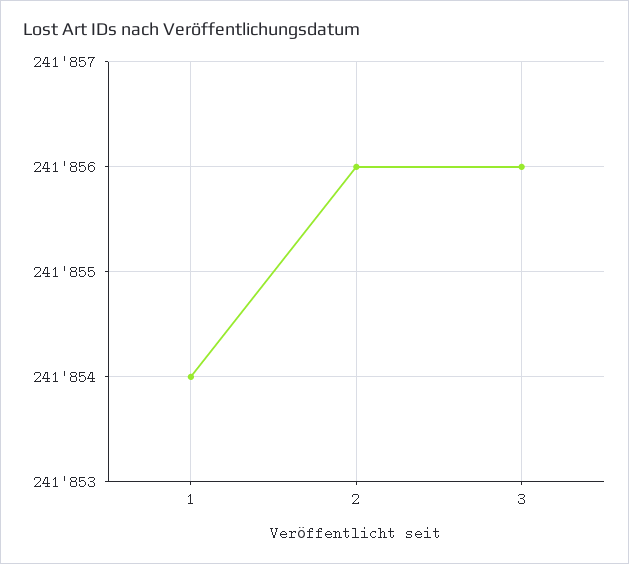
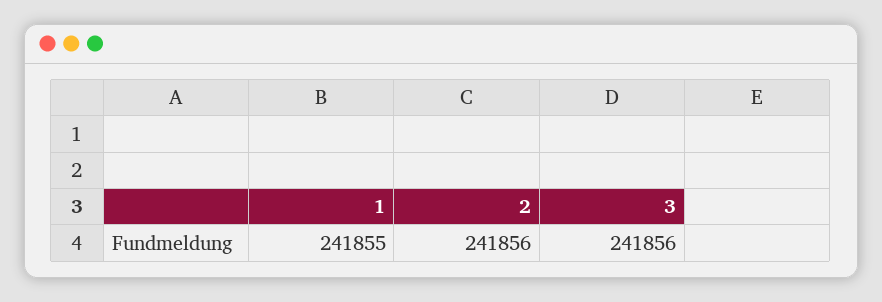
  {
-   "1": 241854,
+   "1": 241855,
    "2": 241856,
    "3": 241856
  }

